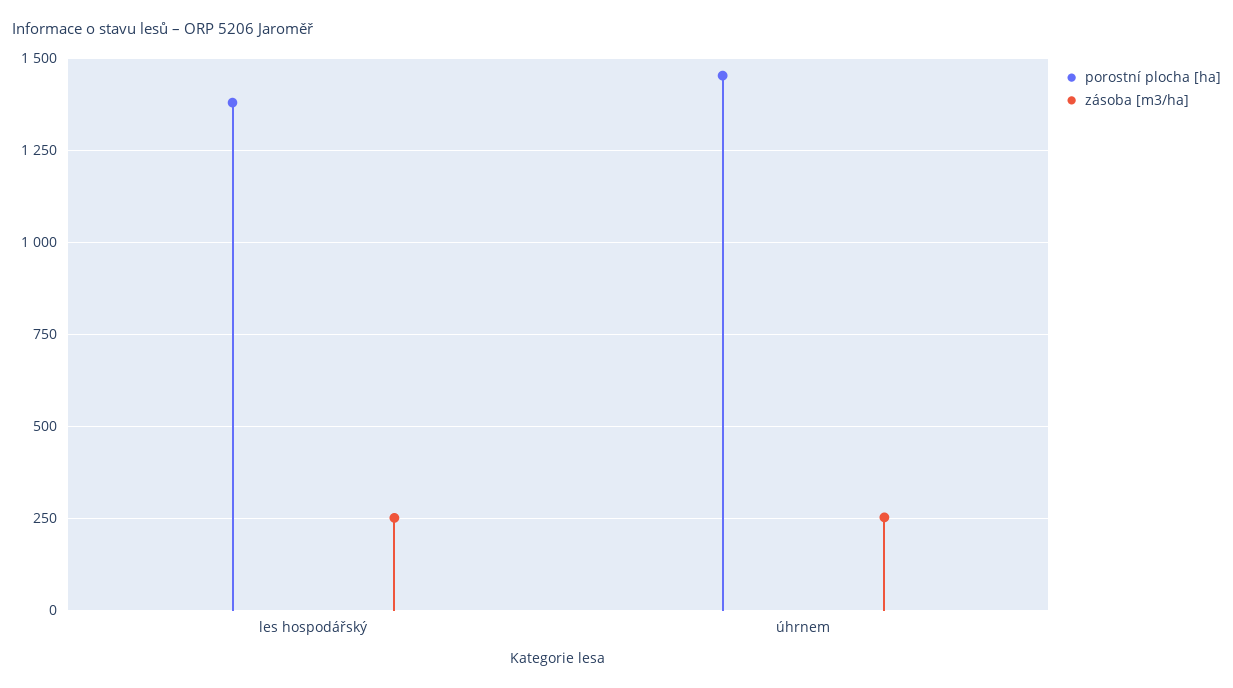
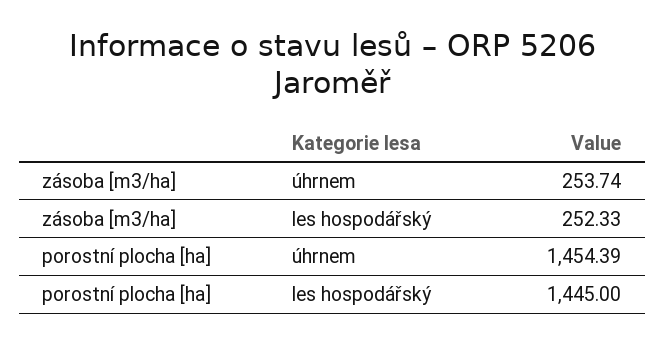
  {
    "porostní plocha [ha]": {
-     "les hospodářský": 1375,
+     "les hospodářský": 1445,
      "úhrnem": 1454.39
    },
    "zásoba [m3/ha]": {
      "les hospodářský": 252.33,
      "úhrnem": 253.74
    }
  }

